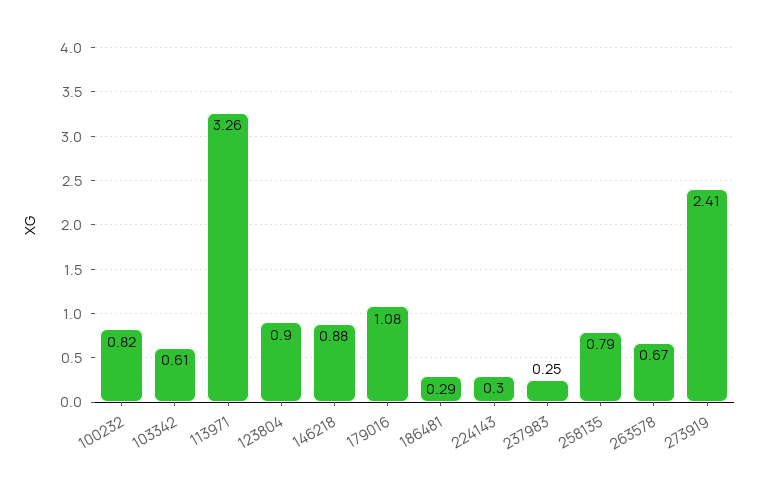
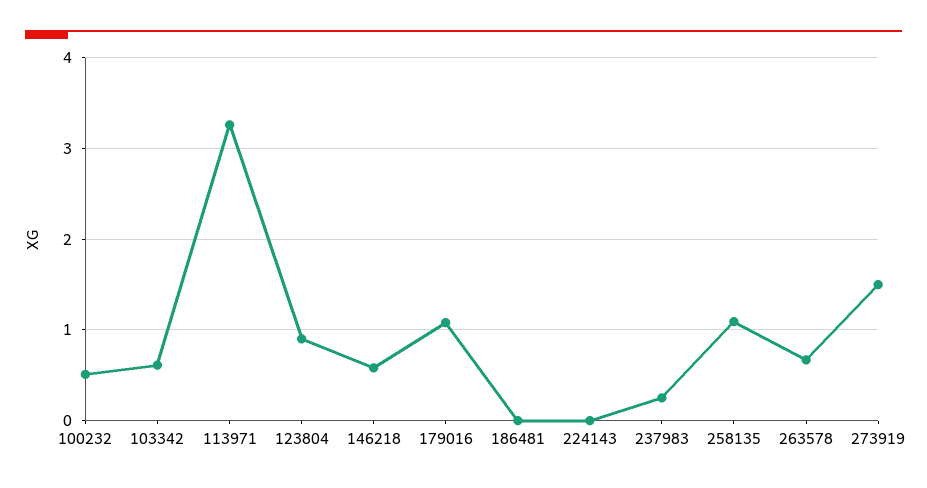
  {
-   "100232": 0.82,
+   "100232": 0.5,
    "103342": 0.61,
    "113971": 3.26,
    "123804": 0.9,
-   "146218": 0.88,
+   "146218": 0.6,
    "179016": 1.08,
-   "186481": 0.29,
+   "186481": 0,
-   "224143": 0.3,
+   "224143": 0,
    "237983": 0.25,
-   "258135": 0.79,
+   "258135": 1.1,
    "263578": 0.67,
-   "273919": 2.41
+   "273919": 1.5
  }

